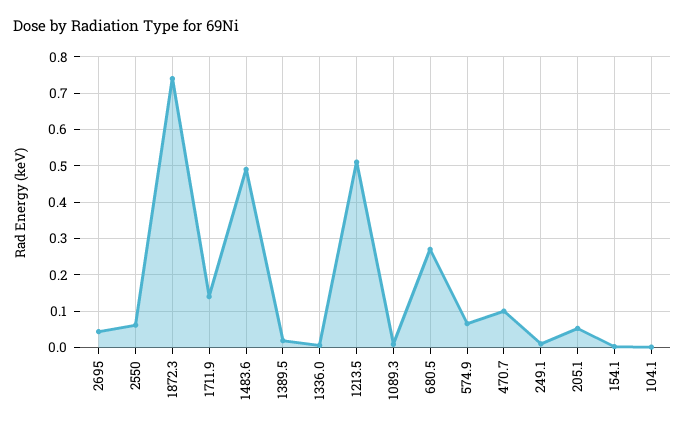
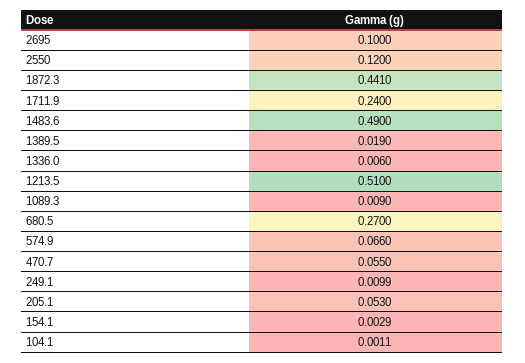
  {
-   "2695": 0.04,
+   "2695": 0.1,
-   "2550": 0.06,
+   "2550": 0.12,
-   "1872.3": 0.74,
+   "1872.3": 0.441,
-   "1711.9": 0.14,
+   "1711.9": 0.24,
    "1483.6": 0.49,
    "1389.5": 0.019,
    "1336.0": 0.006,
    "1213.5": 0.51,
    "1089.3": 0.009,
    "680.5": 0.27,
    "574.9": 0.066,
-   "470.7": 0.1,
+   "470.7": 0.055,
    "249.1": 0.0099,
    "205.1": 0.053,
    "154.1": 0.0029,
    "104.1": 0.0011
  }

